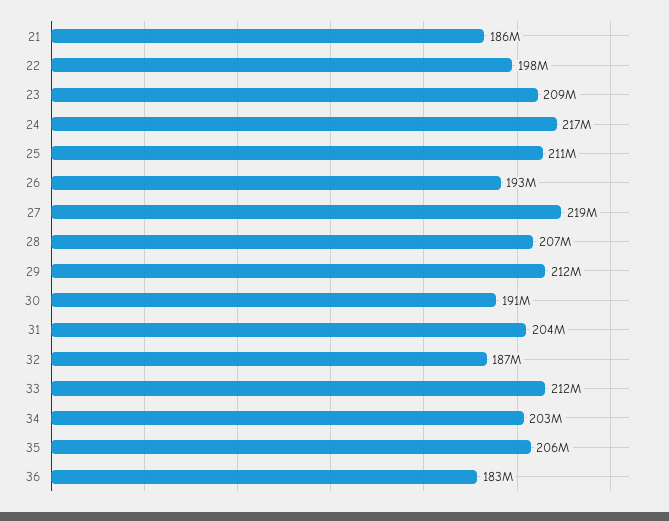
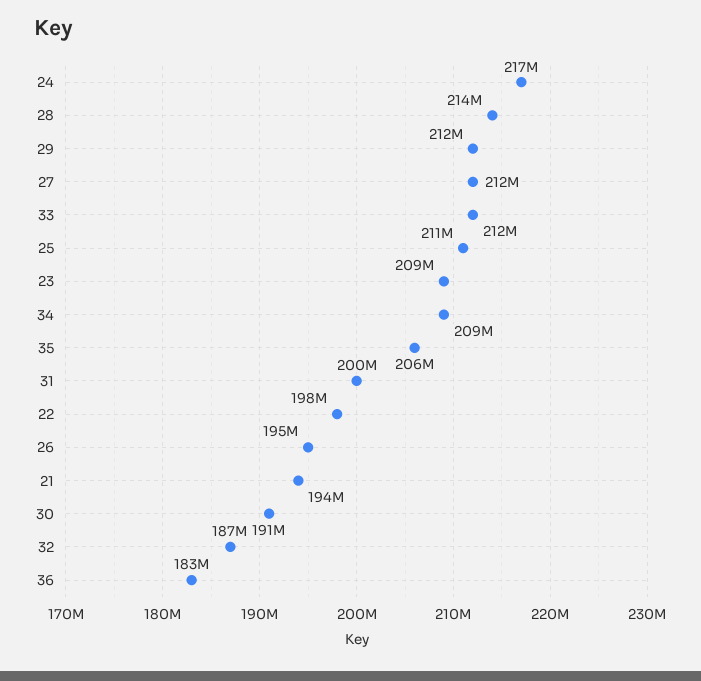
  {
-   "21": 186000000,
+   "21": 194000000,
    "22": 198000000,
    "23": 209000000,
    "24": 217000000,
    "25": 211000000,
-   "26": 193000000,
+   "26": 195000000,
-   "27": 219000000,
+   "27": 212000000,
-   "28": 207000000,
+   "28": 214000000,
    "29": 212000000,
    "30": 191000000,
-   "31": 204000000,
+   "31": 200000000,
    "32": 187000000,
    "33": 212000000,
-   "34": 203000000,
+   "34": 209000000,
    "35": 206000000,
    "36": 183000000
  }

